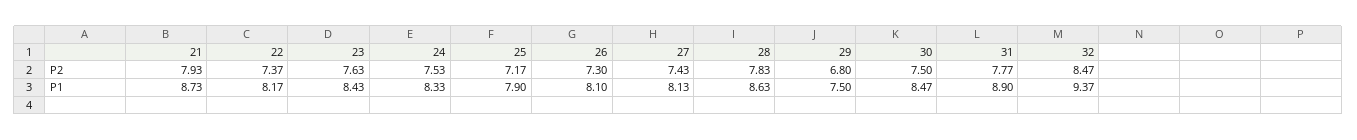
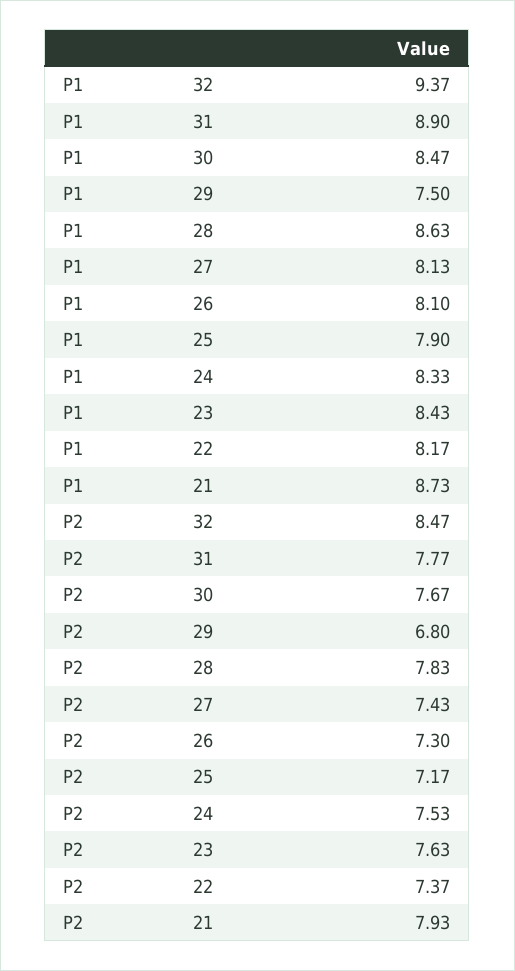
  {
    "21": {
      "P2": 7.93,
      "P1": 8.73
    },
    "22": {
      "P2": 7.37,
      "P1": 8.17
    },
    "23": {
      "P2": 7.63,
      "P1": 8.43
    },
    "24": {
      "P2": 7.53,
      "P1": 8.33
    },
    "25": {
      "P2": 7.17,
      "P1": 7.9
    },
    "26": {
      "P2": 7.3,
      "P1": 8.1
    },
    "27": {
      "P2": 7.43,
      "P1": 8.13
    },
    "28": {
      "P2": 7.83,
      "P1": 8.63
    },
    "29": {
      "P2": 6.8,
      "P1": 7.5
    },
    "30": {
-     "P2": 7.5,
+     "P2": 7.67,
      "P1": 8.47
    },
    "31": {
      "P2": 7.77,
      "P1": 8.9
    },
    "32": {
      "P2": 8.47,
      "P1": 9.37
    }
  }

